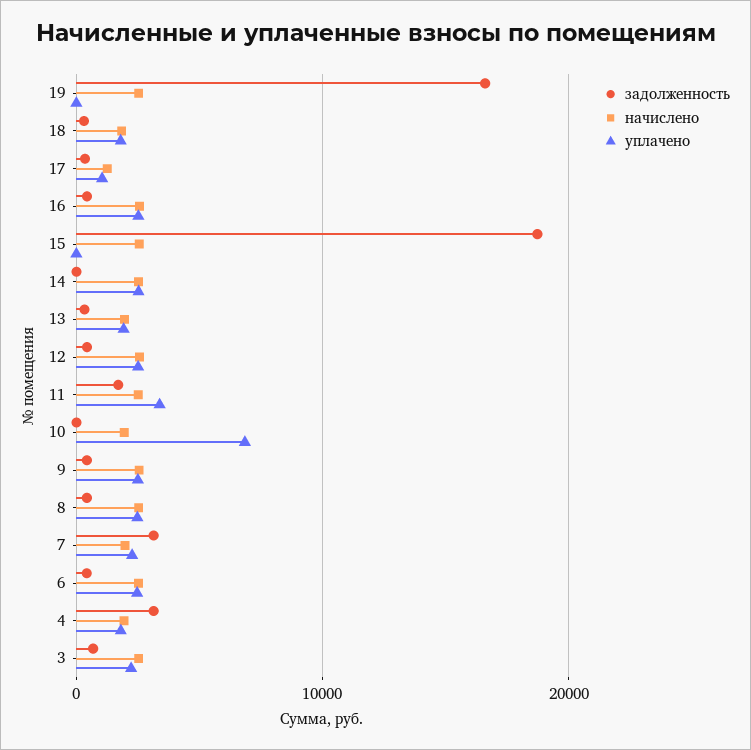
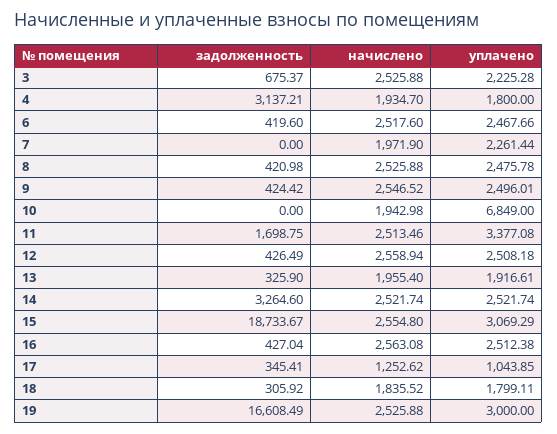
  {
    "задолженность": {
      "19": 16608.49,
      "18": 305.92,
      "17": 345.41,
      "16": 427.04,
      "15": 18733.67,
-     "14": 0,
+     "14": 3264.6,
      "13": 325.9,
      "12": 426.49,
      "11": 1698.75,
      "10": 0,
      "9": 424.42,
      "8": 420.98,
-     "7": 3000,
+     "7": 0,
      "6": 419.6,
      "4": 3137.21,
      "3": 675.37
    },
    "начислено": {
      "19": 2525.88,
      "18": 1835.52,
      "17": 1252.62,
      "16": 2563.08,
      "15": 2554.8,
      "14": 2521.74,
      "13": 1955.4,
      "12": 2558.94,
      "11": 2513.46,
      "10": 1942.98,
      "9": 2546.52,
      "8": 2525.88,
      "7": 1971.9,
      "6": 2517.6,
      "4": 1934.7,
      "3": 2525.88
    },
    "уплачено": {
-     "19": 0,
+     "19": 3000,
      "18": 1799.11,
      "17": 1043.85,
      "16": 2512.38,
-     "15": 0,
+     "15": 3069.29,
      "14": 2521.74,
      "13": 1916.61,
      "12": 2508.18,
      "11": 3377.08,
      "10": 6849,
      "9": 2496.01,
      "8": 2475.78,
      "7": 2261.44,
      "6": 2467.66,
      "4": 1800,
      "3": 2225.28
    }
  }

